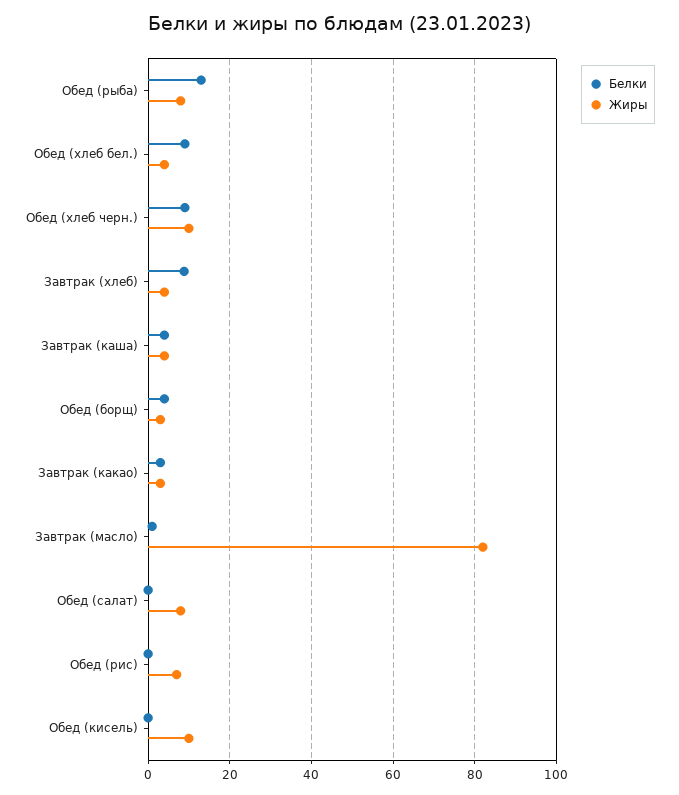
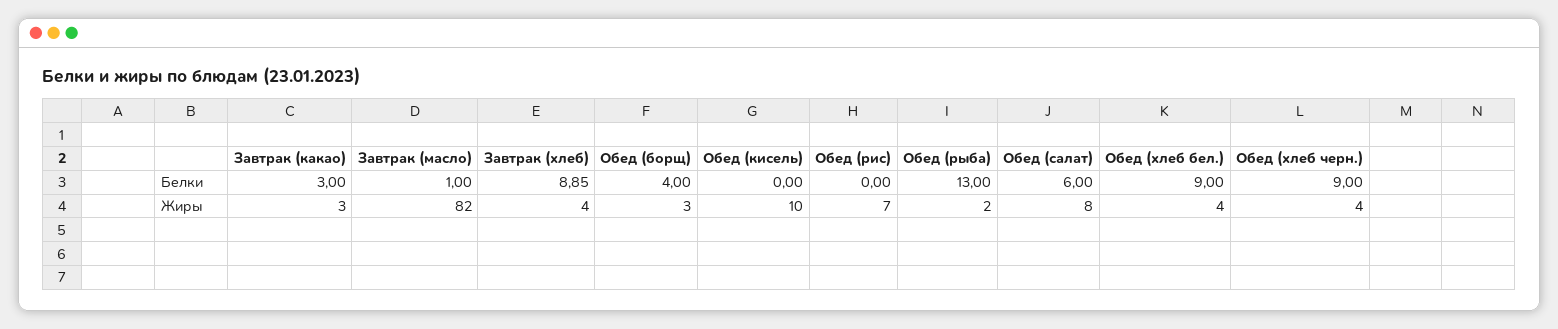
  {
    "Белки": {
      "Обед (рыба)": 13,
      "Обед (хлеб бел.)": 9,
      "Обед (хлеб черн.)": 9,
      "Завтрак (хлеб)": 8.85,
-     "Завтрак (каша)": 4,
      "Обед (борщ)": 4,
      "Завтрак (какао)": 3,
      "Завтрак (масло)": 1,
-     "Обед (салат)": 0,
+     "Обед (салат)": 6,
      "Обед (рис)": 0,
      "Обед (кисель)": 0
    },
    "Жиры": {
-     "Обед (рыба)": 8,
+     "Обед (рыба)": 2,
      "Обед (хлеб бел.)": 4,
-     "Обед (хлеб черн.)": 10,
+     "Обед (хлеб черн.)": 4,
      "Завтрак (хлеб)": 4,
-     "Завтрак (каша)": 4,
      "Обед (борщ)": 3,
      "Завтрак (какао)": 3,
      "Завтрак (масло)": 82,
      "Обед (салат)": 8,
      "Обед (рис)": 7,
      "Обед (кисель)": 10
    }
  }

